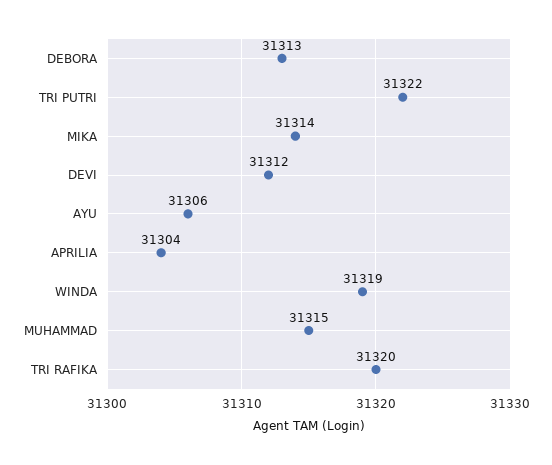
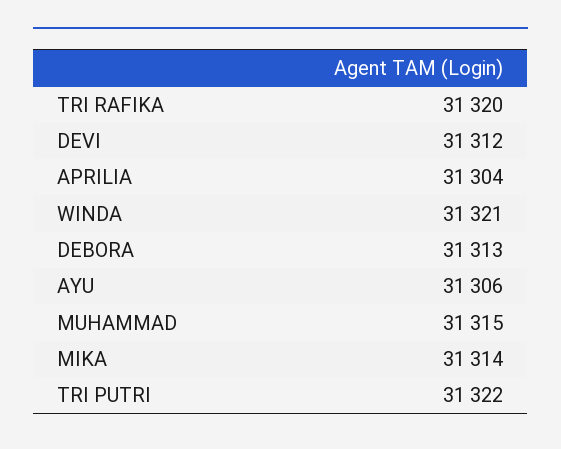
  {
    "DEBORA": 31313,
    "TRI PUTRI": 31322,
    "MIKA": 31314,
    "DEVI": 31312,
    "AYU": 31306,
    "APRILIA": 31304,
-   "WINDA": 31319,
+   "WINDA": 31321,
    "MUHAMMAD": 31315,
    "TRI RAFIKA": 31320
  }

